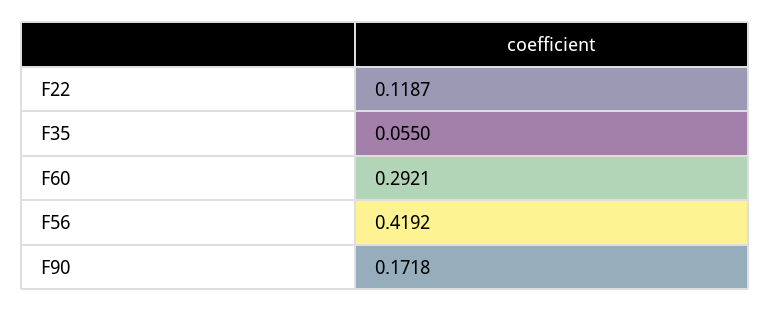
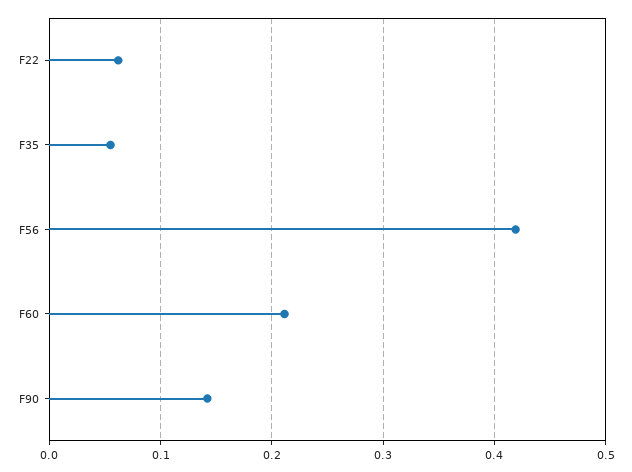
  {
-   "F22": 0.1187,
+   "F22": 0.06,
    "F35": 0.055,
-   "F60": 0.2921,
+   "F60": 0.21,
    "F56": 0.4192,
-   "F90": 0.1718
+   "F90": 0.14
  }

